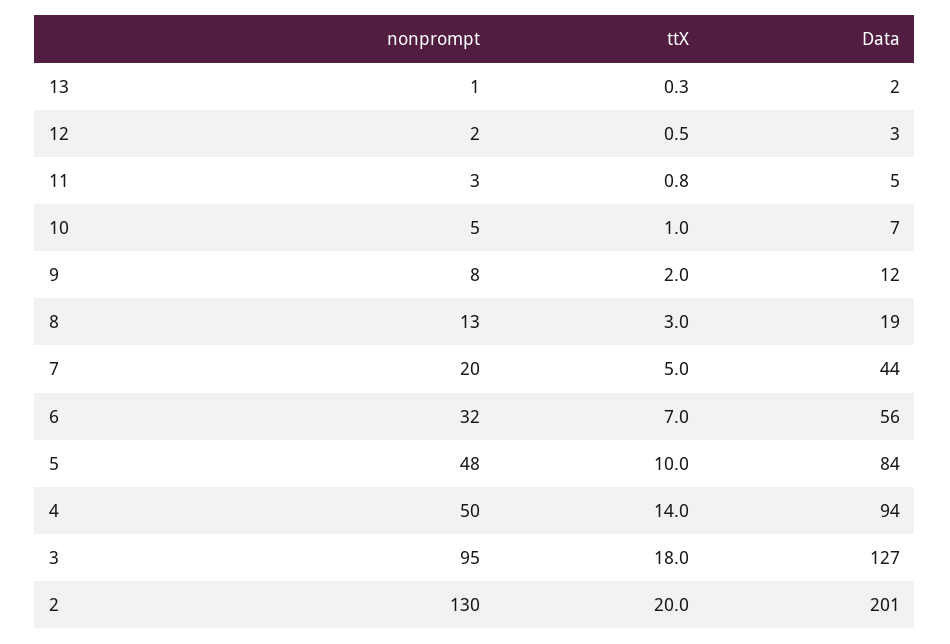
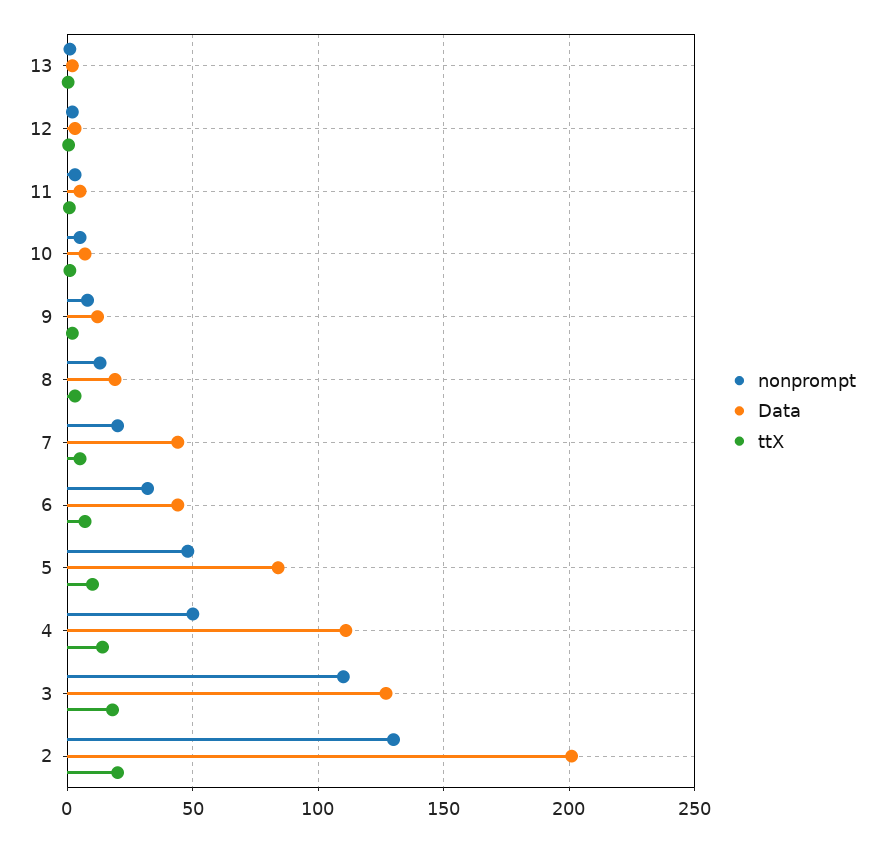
  {
    "nonprompt": {
      "13": 1,
      "12": 2,
      "11": 3,
      "10": 5,
      "9": 8,
      "8": 13,
      "7": 20,
      "6": 32,
      "5": 48,
      "4": 50,
-     "3": 95,
+     "3": 110,
      "2": 130
    },
    "ttX": {
      "13": 0.3,
      "12": 0.5,
      "11": 0.8,
      "10": 1,
      "9": 2,
      "8": 3,
      "7": 5,
      "6": 7,
      "5": 10,
      "4": 14,
      "3": 18,
      "2": 20
    },
    "Data": {
      "13": 2,
      "12": 3,
      "11": 5,
      "10": 7,
      "9": 12,
      "8": 19,
      "7": 44,
-     "6": 56,
+     "6": 45,
      "5": 84,
-     "4": 94,
+     "4": 110,
      "3": 127,
      "2": 201
    }
  }

